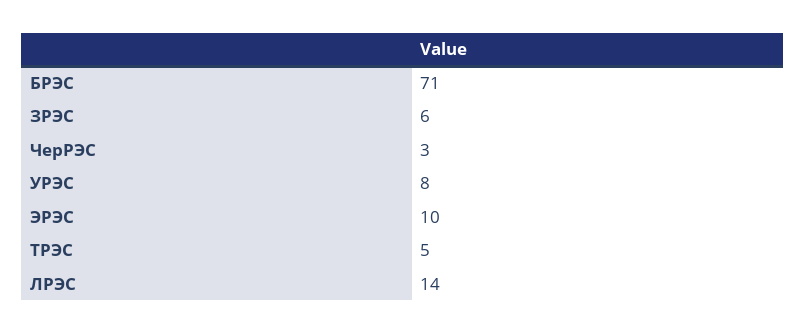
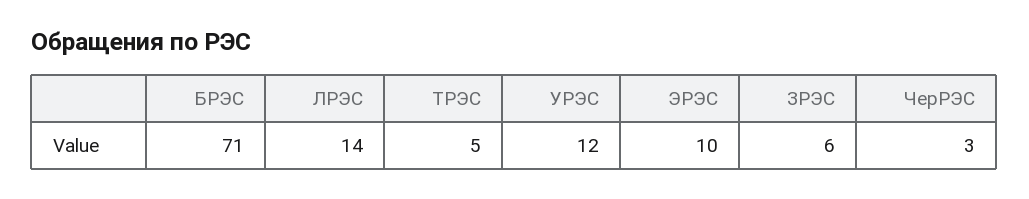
  {
    "БРЭС": 71,
    "ЗРЭС": 6,
    "ЧерРЭС": 3,
-   "УРЭС": 8,
+   "УРЭС": 12,
    "ЭРЭС": 10,
    "ТРЭС": 5,
    "ЛРЭС": 14
  }

